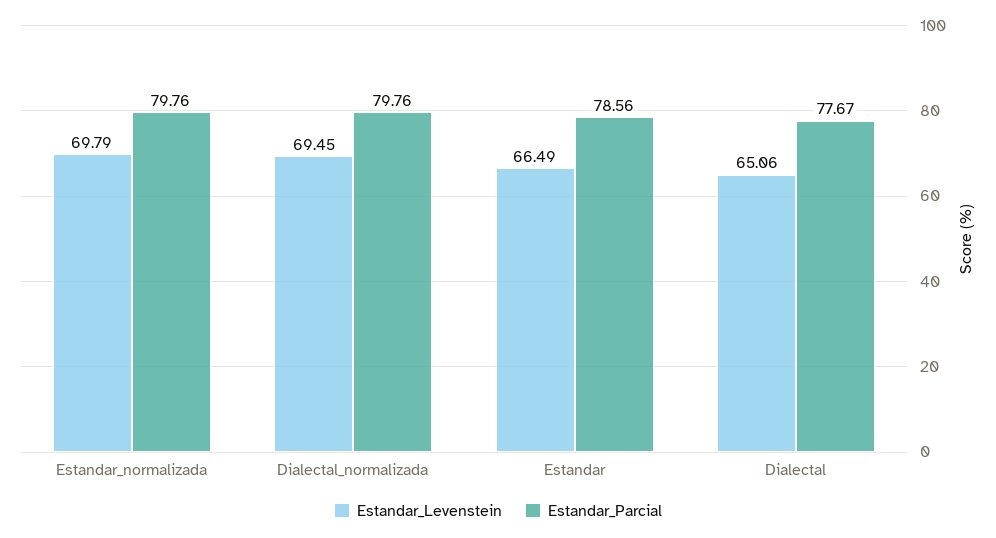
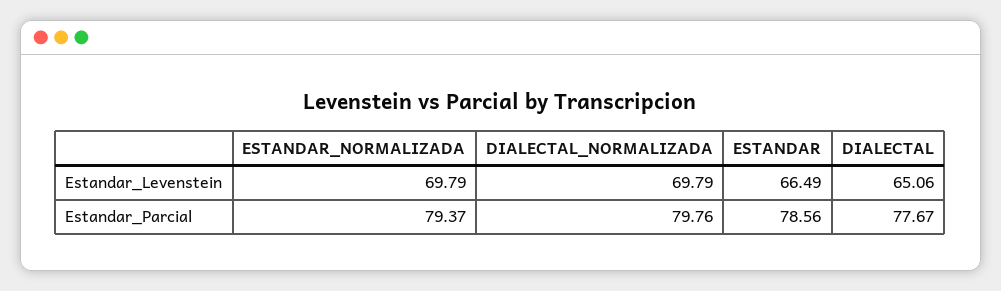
  {
    "Estandar_Levenstein": {
      "Estandar_normalizada": 69.79,
-     "Dialectal_normalizada": 69.45,
+     "Dialectal_normalizada": 69.79,
      "Estandar": 66.49,
      "Dialectal": 65.06
    },
    "Estandar_Parcial": {
-     "Estandar_normalizada": 79.76,
+     "Estandar_normalizada": 79.37,
      "Dialectal_normalizada": 79.76,
      "Estandar": 78.56,
      "Dialectal": 77.67
    }
  }

